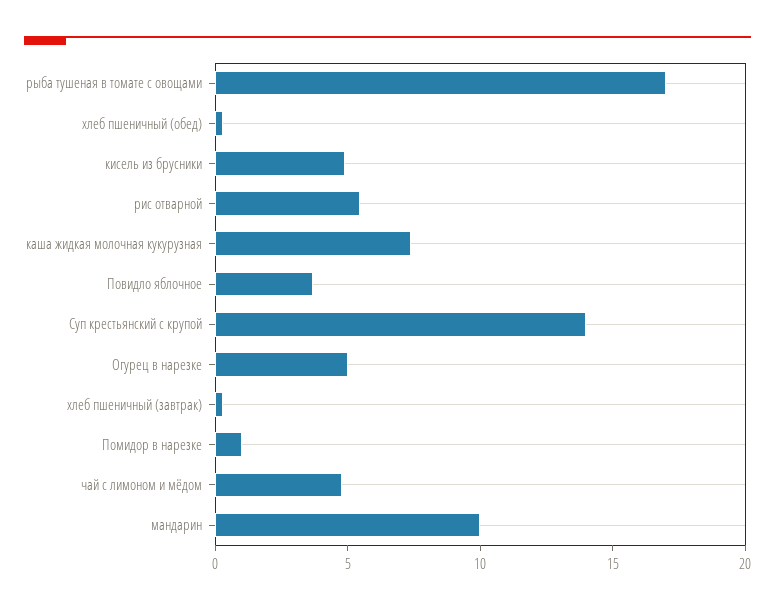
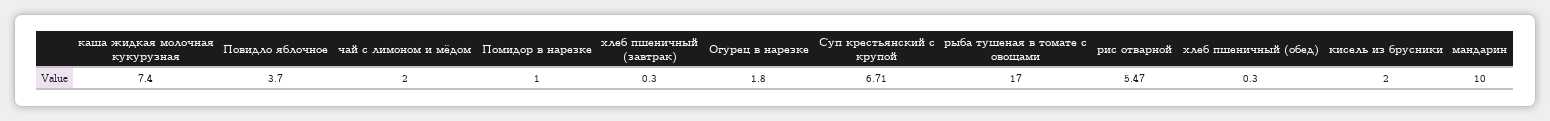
  {
    "рыба тушеная в томате с овощами": 17,
    "хлеб пшеничный (обед)": 0.3,
-   "кисель из брусники": 5,
+   "кисель из брусники": 2,
    "рис отварной": 5.47,
    "каша жидкая молочная кукурузная": 7.4,
    "Повидло яблочное": 3.7,
-   "Суп крестьянский с крупой": 14,
+   "Суп крестьянский с крупой": 6.71,
-   "Огурец в нарезке": 5,
+   "Огурец в нарезке": 1.8,
    "хлеб пшеничный (завтрак)": 0.3,
    "Помидор в нарезке": 1,
-   "чай с лимоном и мёдом": 5,
+   "чай с лимоном и мёдом": 2,
    "мандарин": 10
  }

